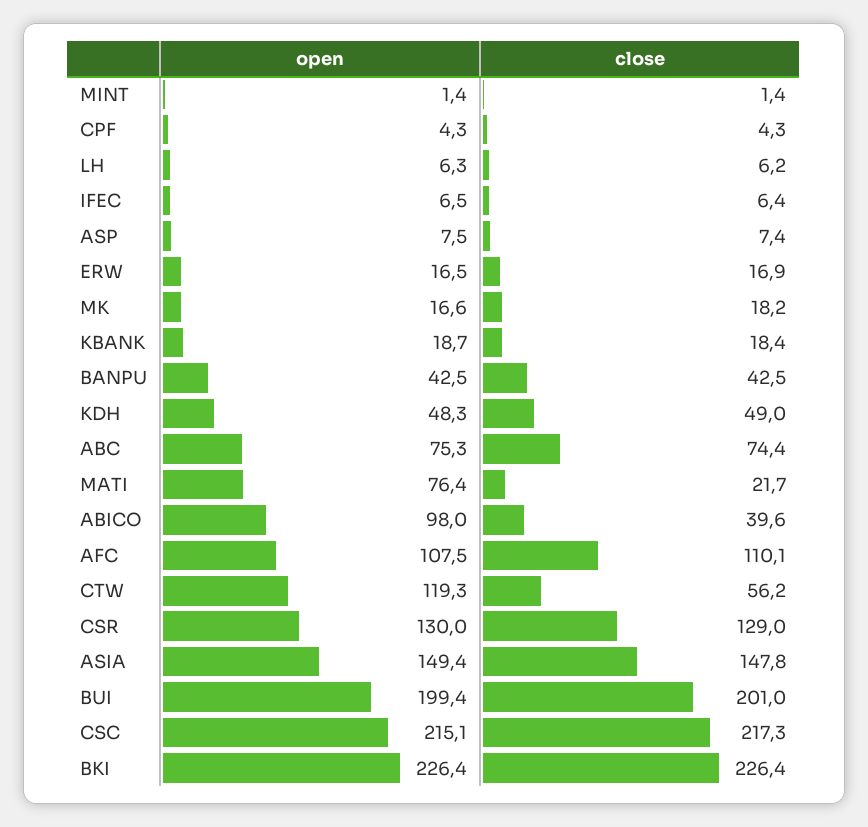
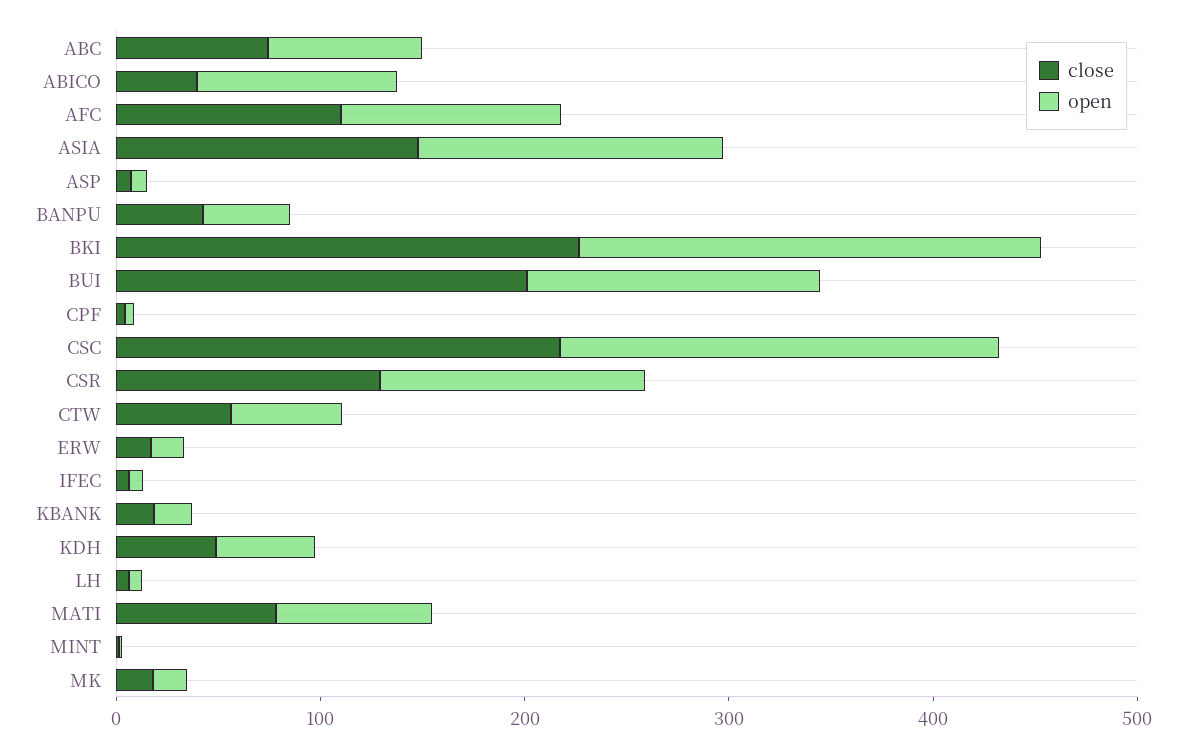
  {
    "open": {
      "MINT": 1.4,
      "CPF": 4.3,
      "LH": 6.3,
      "IFEC": 6.5,
      "ASP": 7.5,
      "ERW": 16.5,
      "MK": 16.6,
      "KBANK": 18.7,
      "BANPU": 42.5,
      "KDH": 48.3,
      "ABC": 75.3,
      "MATI": 76.4,
      "ABICO": 98,
      "AFC": 107.5,
-     "CTW": 119.3,
+     "CTW": 60,
      "CSR": 130,
      "ASIA": 149.4,
-     "BUI": 199.4,
+     "BUI": 140,
      "CSC": 215.1,
      "BKI": 226.4
    },
    "close": {
      "MINT": 1.4,
      "CPF": 4.3,
      "LH": 6.2,
      "IFEC": 6.4,
      "ASP": 7.4,
      "ERW": 16.9,
      "MK": 18.2,
      "KBANK": 18.4,
      "BANPU": 42.5,
      "KDH": 49,
      "ABC": 74.4,
-     "MATI": 21.7,
+     "MATI": 80,
      "ABICO": 39.6,
      "AFC": 110.1,
      "CTW": 56.2,
      "CSR": 129,
      "ASIA": 147.8,
      "BUI": 201,
      "CSC": 217.3,
      "BKI": 226.4
    }
  }

